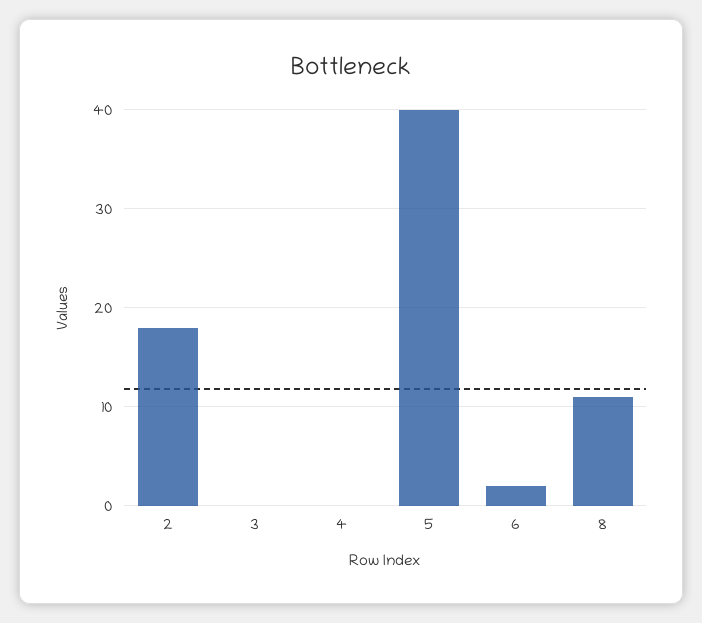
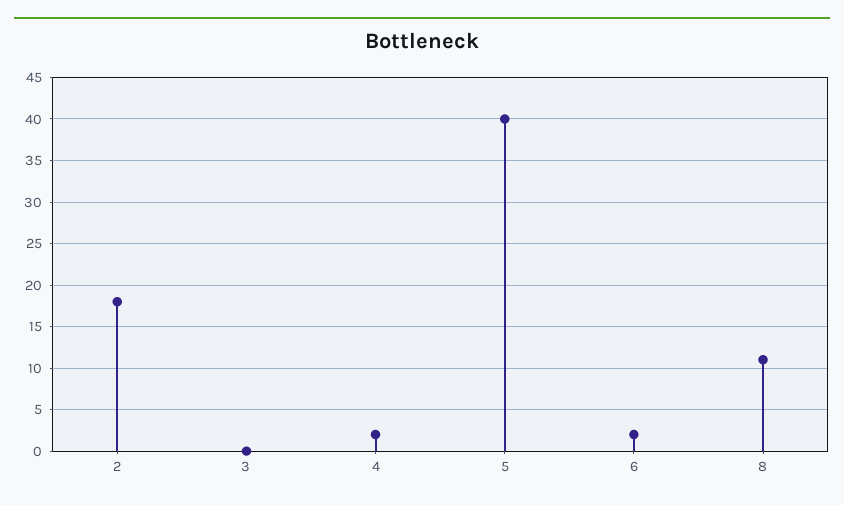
  {
    "2": 18,
    "3": 0,
-   "4": 0,
+   "4": 2,
    "5": 40,
    "6": 2,
    "8": 11
  }

